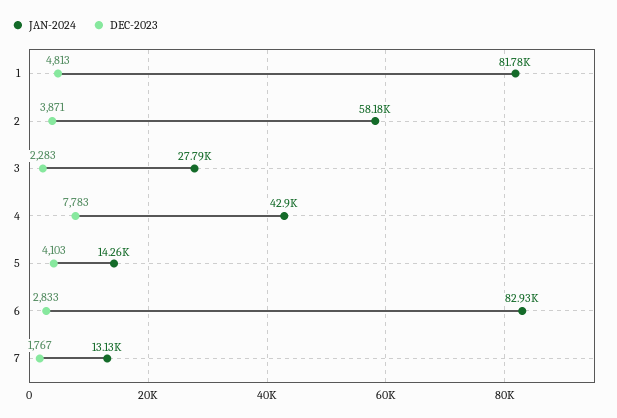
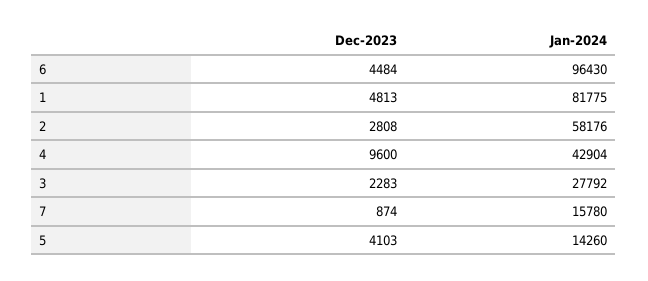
  {
    "JAN-2024": {
      "1": 81775,
      "2": 58176,
      "3": 27792,
      "4": 42904,
      "5": 14260,
-     "6": 82930,
+     "6": 96430,
-     "7": 13130
+     "7": 15780
    },
    "DEC-2023": {
      "1": 4813,
-     "2": 3871,
+     "2": 2808,
      "3": 2283,
-     "4": 7783,
+     "4": 9600,
      "5": 4103,
-     "6": 2833,
+     "6": 4484,
-     "7": 1767
+     "7": 874
    }
  }

